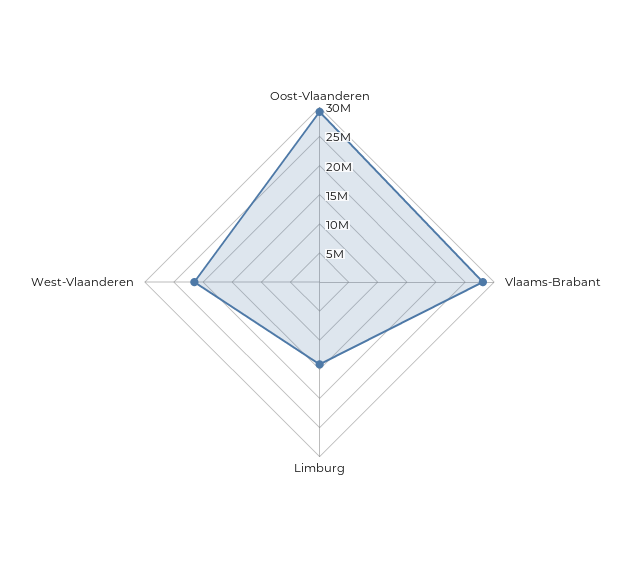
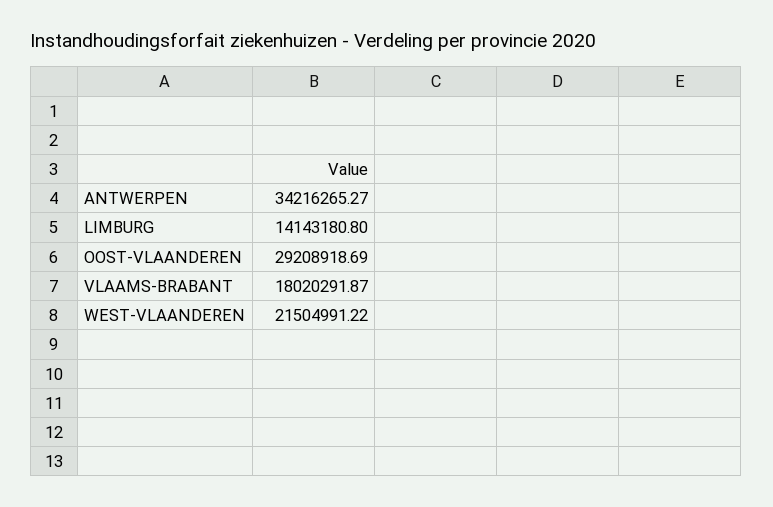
  {
    "Oost-Vlaanderen": 29208918.69,
-   "Vlaams-Brabant": 27500000,
+   "Vlaams-Brabant": 18020291.87,
    "Limburg": 14143180.8,
-   "West-Vlaanderen": 21504991.22
+   "West-Vlaanderen": 21504991.22,
+   "ANTWERPEN": 34216265.27
  }

